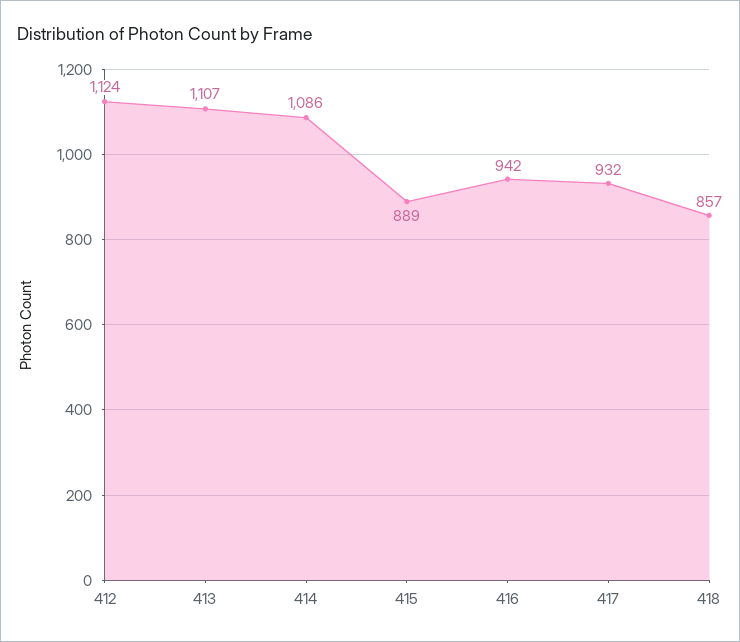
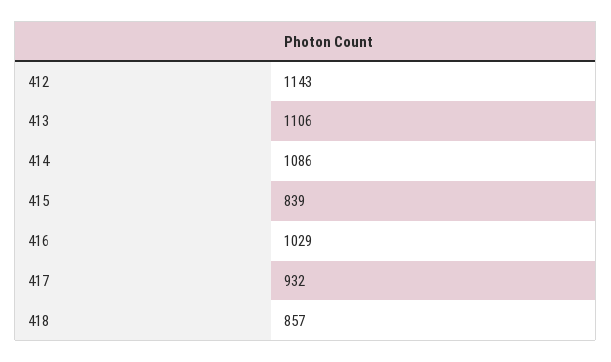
  {
-   "412": 1124,
+   "412": 1143,
-   "413": 1107,
+   "413": 1106,
    "414": 1086,
-   "415": 889,
+   "415": 839,
-   "416": 942,
+   "416": 1029,
    "417": 932,
    "418": 857
  }

